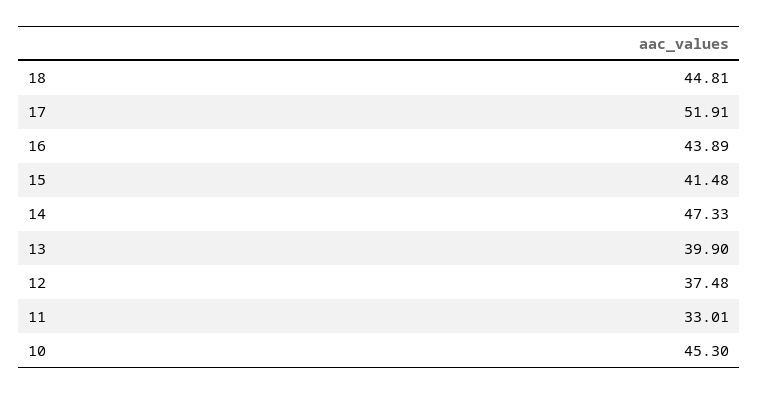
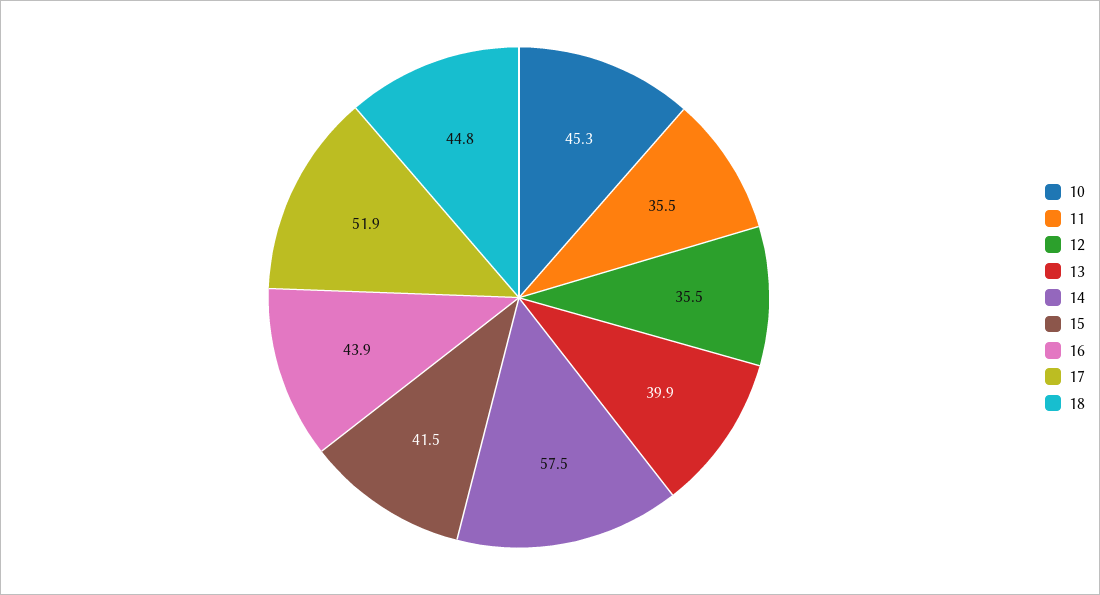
  {
    "18": 44.81,
    "17": 51.91,
    "16": 43.89,
    "15": 41.48,
-   "14": 47.33,
+   "14": 57.5,
    "13": 39.9,
-   "12": 37.48,
+   "12": 35.5,
-   "11": 33.01,
+   "11": 35.5,
    "10": 45.3
  }

